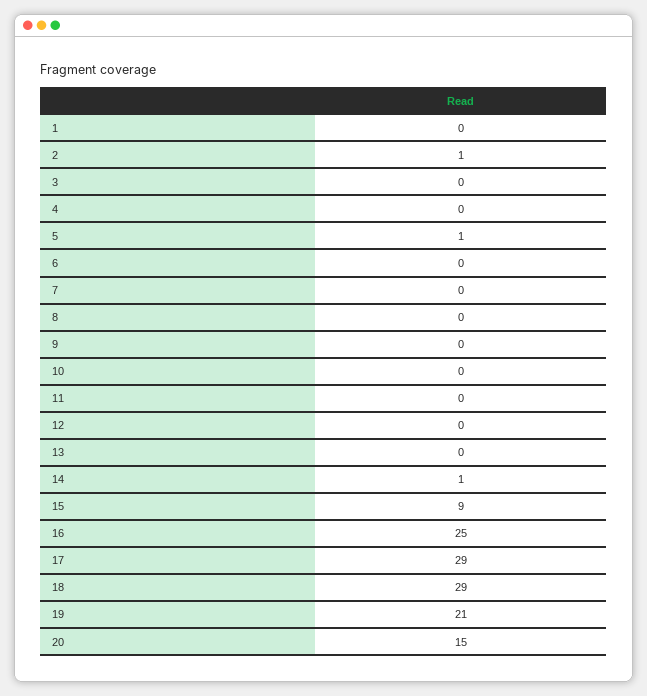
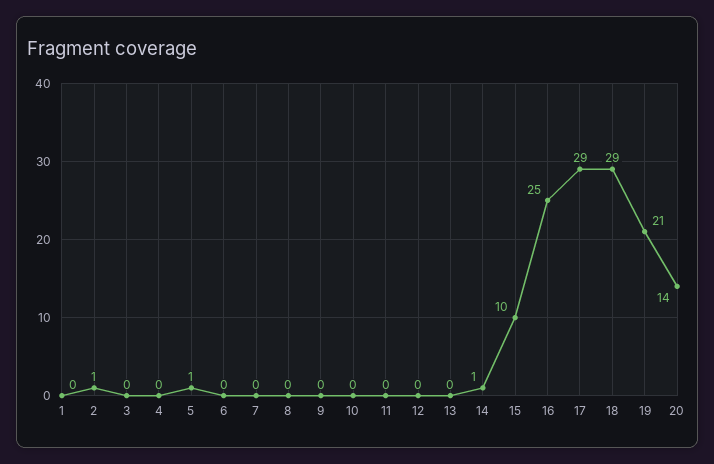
  {
    "1": 0,
    "2": 1,
    "3": 0,
    "4": 0,
    "5": 1,
    "6": 0,
    "7": 0,
    "8": 0,
    "9": 0,
    "10": 0,
    "11": 0,
    "12": 0,
    "13": 0,
    "14": 1,
-   "15": 9,
+   "15": 10,
    "16": 25,
    "17": 29,
    "18": 29,
    "19": 21,
-   "20": 15
+   "20": 14
  }

